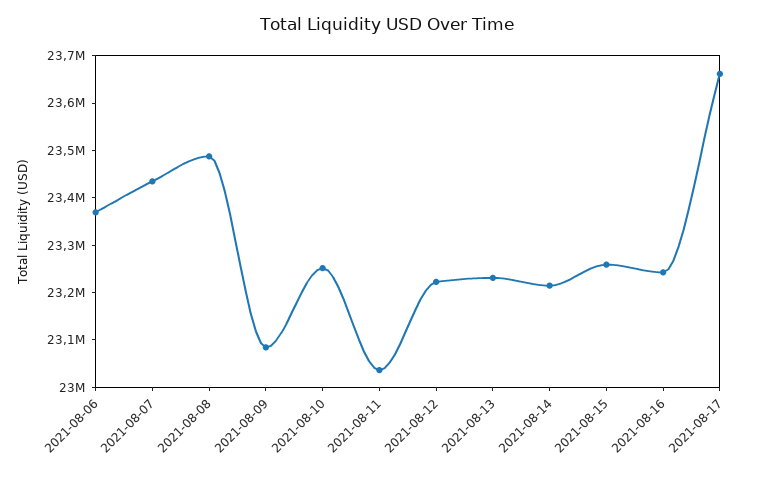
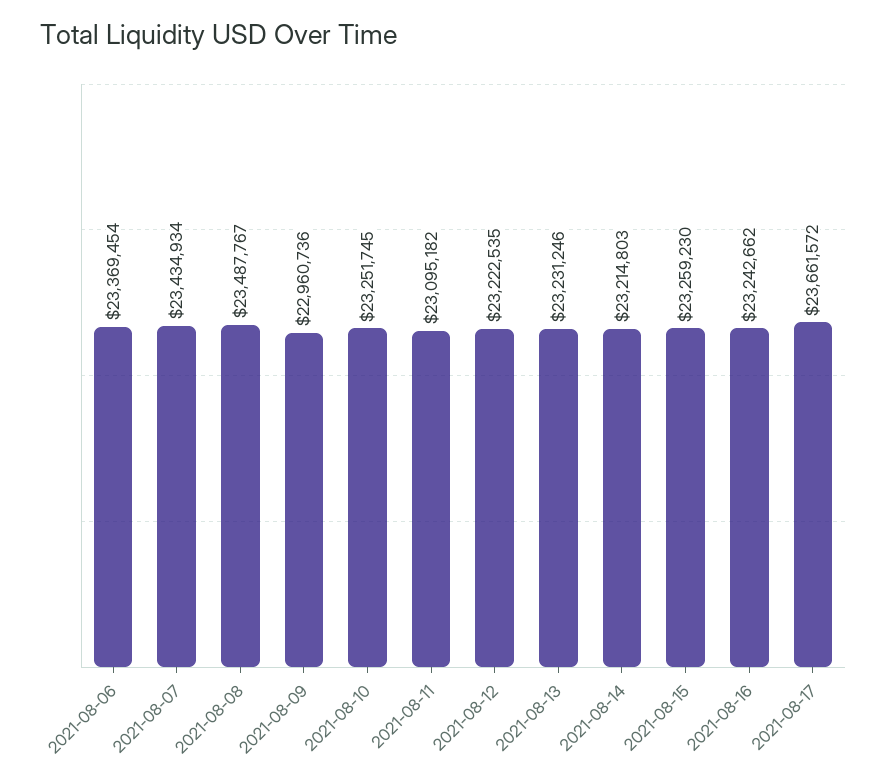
  {
    "2021-08-06": 23369454,
    "2021-08-07": 23434934,
    "2021-08-08": 23487767,
-   "2021-08-09": 23080000,
+   "2021-08-09": 22960736,
    "2021-08-10": 23251745,
-   "2021-08-11": 23040000,
+   "2021-08-11": 23095182,
    "2021-08-12": 23222535,
    "2021-08-13": 23231246,
    "2021-08-14": 23214803,
    "2021-08-15": 23259230,
    "2021-08-16": 23242662,
    "2021-08-17": 23661572
  }

